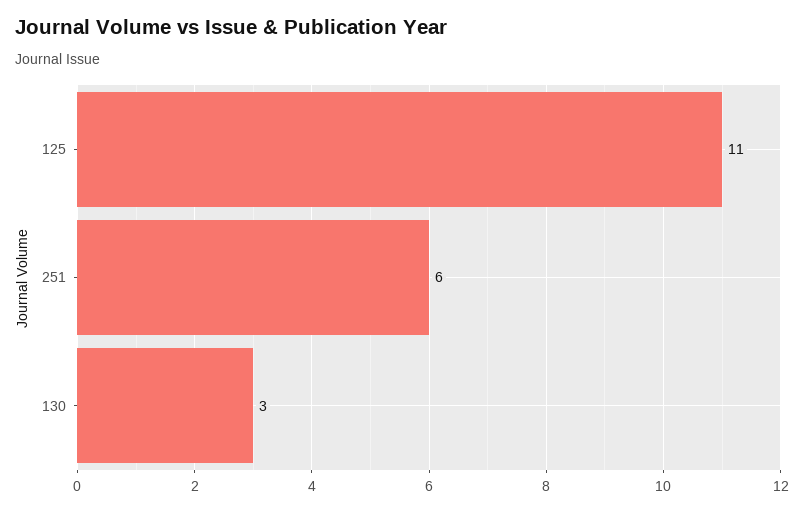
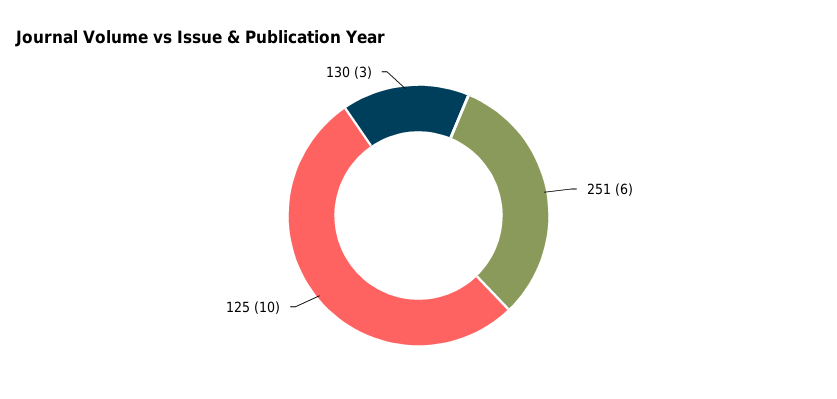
  {
-   "125": 11,
+   "125": 10,
    "251": 6,
    "130": 3
  }

